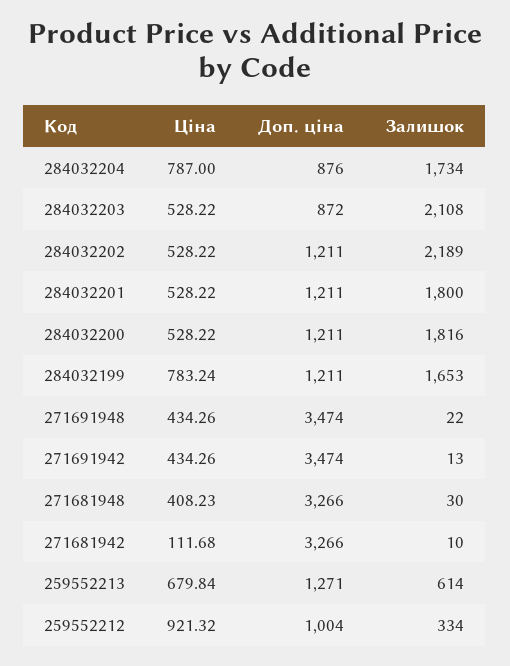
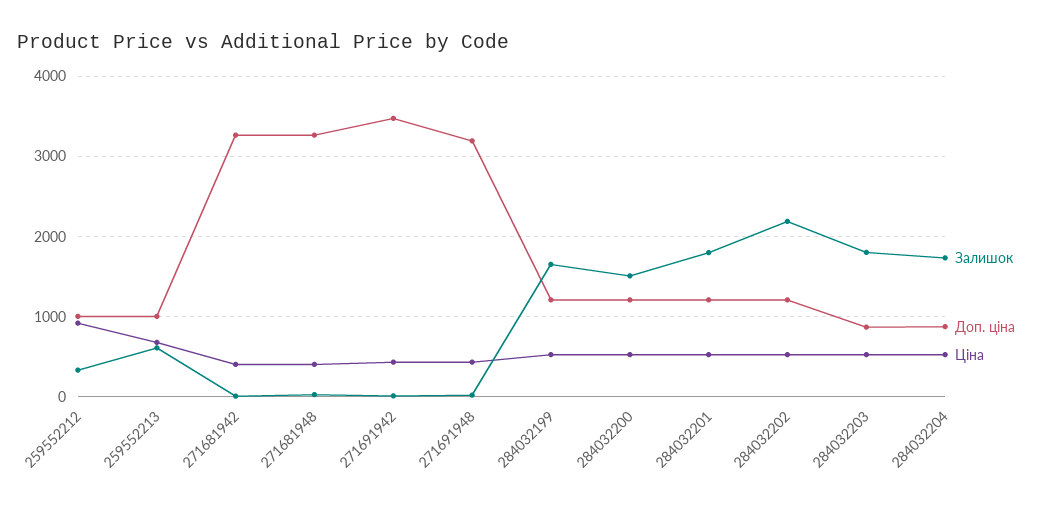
  {
    "Ціна": {
-     "284032204": 787,
+     "284032204": 500,
      "284032203": 528.22,
      "284032202": 528.22,
      "284032201": 528.22,
      "284032200": 528.22,
-     "284032199": 783.24,
+     "284032199": 500,
      "271691948": 434.26,
      "271691942": 434.26,
      "271681948": 408.23,
-     "271681942": 111.68,
+     "271681942": 400,
      "259552213": 679.84,
      "259552212": 921.32
    },
    "Доп. ціна": {
      "284032204": 876,
      "284032203": 872,
      "284032202": 1211,
      "284032201": 1211,
      "284032200": 1211,
      "284032199": 1211,
-     "271691948": 3474,
+     "271691948": 3200,
      "271691942": 3474,
      "271681948": 3266,
      "271681942": 3266,
-     "259552213": 1271,
+     "259552213": 1000,
      "259552212": 1004
    },
    "Залишок": {
      "284032204": 1734,
-     "284032203": 2108,
+     "284032203": 1800,
      "284032202": 2189,
      "284032201": 1800,
-     "284032200": 1816,
+     "284032200": 1500,
      "284032199": 1653,
      "271691948": 22,
      "271691942": 13,
      "271681948": 30,
      "271681942": 10,
      "259552213": 614,
      "259552212": 334
    }
  }

